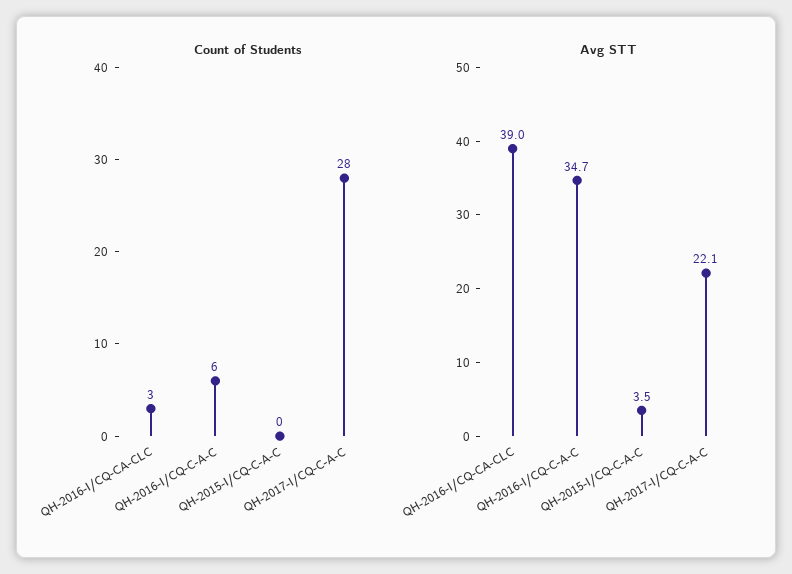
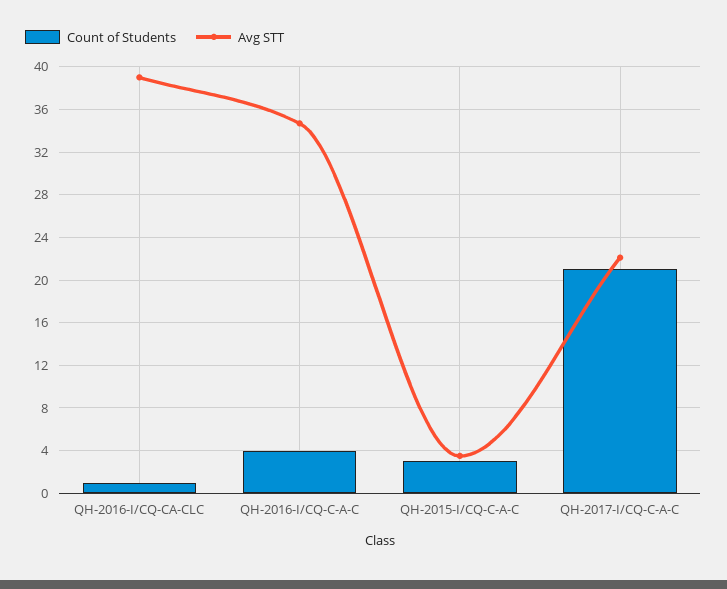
  {
    "Count of Students": {
-     "QH-2016-I/CQ-CA-CLC": 3,
+     "QH-2016-I/CQ-CA-CLC": 1,
-     "QH-2016-I/CQ-C-A-C": 6,
+     "QH-2016-I/CQ-C-A-C": 4,
-     "QH-2015-I/CQ-C-A-C": 0,
+     "QH-2015-I/CQ-C-A-C": 3,
-     "QH-2017-I/CQ-C-A-C": 28
+     "QH-2017-I/CQ-C-A-C": 21
    },
    "Avg STT": {
      "QH-2016-I/CQ-CA-CLC": 39,
      "QH-2016-I/CQ-C-A-C": 34.7,
      "QH-2015-I/CQ-C-A-C": 3.5,
      "QH-2017-I/CQ-C-A-C": 22.1
    }
  }

